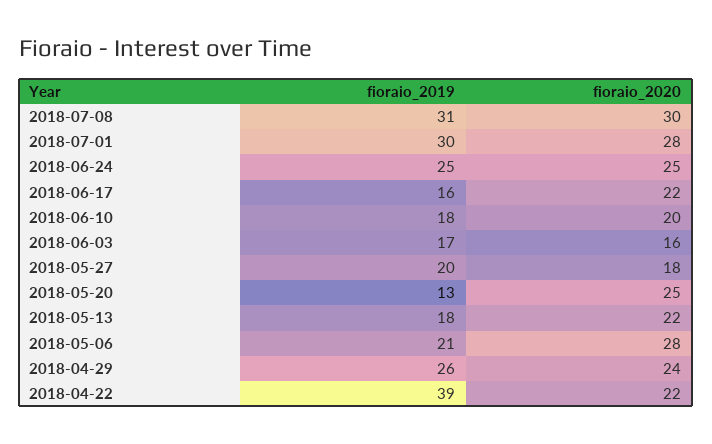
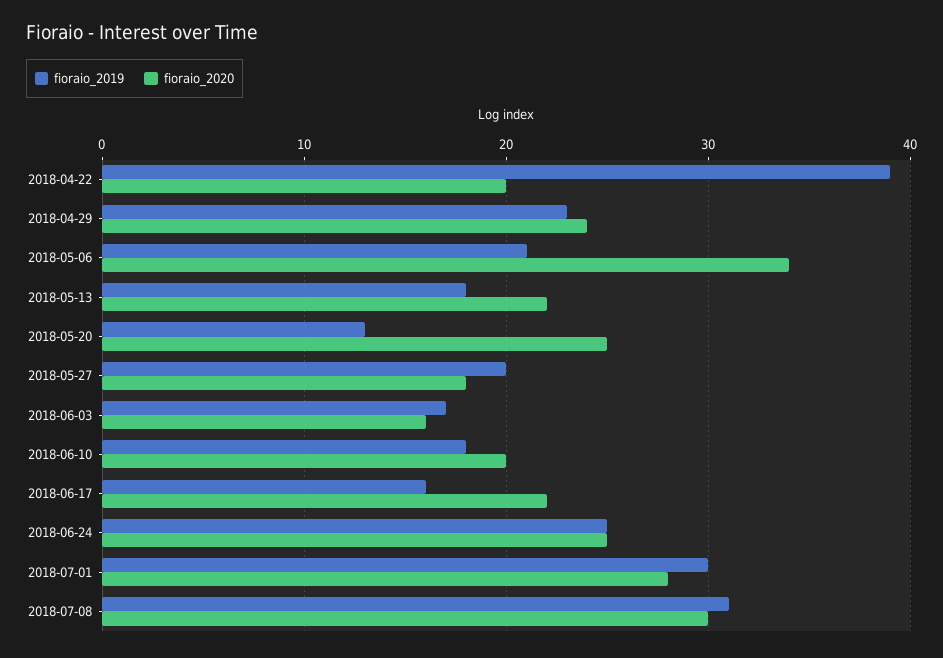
  {
    "fioraio_2019": {
      "2018-07-08": 31,
      "2018-07-01": 30,
      "2018-06-24": 25,
      "2018-06-17": 16,
      "2018-06-10": 18,
      "2018-06-03": 17,
      "2018-05-27": 20,
      "2018-05-20": 13,
      "2018-05-13": 18,
      "2018-05-06": 21,
-     "2018-04-29": 26,
+     "2018-04-29": 23,
      "2018-04-22": 39
    },
    "fioraio_2020": {
      "2018-07-08": 30,
      "2018-07-01": 28,
      "2018-06-24": 25,
      "2018-06-17": 22,
      "2018-06-10": 20,
      "2018-06-03": 16,
      "2018-05-27": 18,
      "2018-05-20": 25,
      "2018-05-13": 22,
-     "2018-05-06": 28,
+     "2018-05-06": 34,
      "2018-04-29": 24,
-     "2018-04-22": 22
+     "2018-04-22": 20
    }
  }

